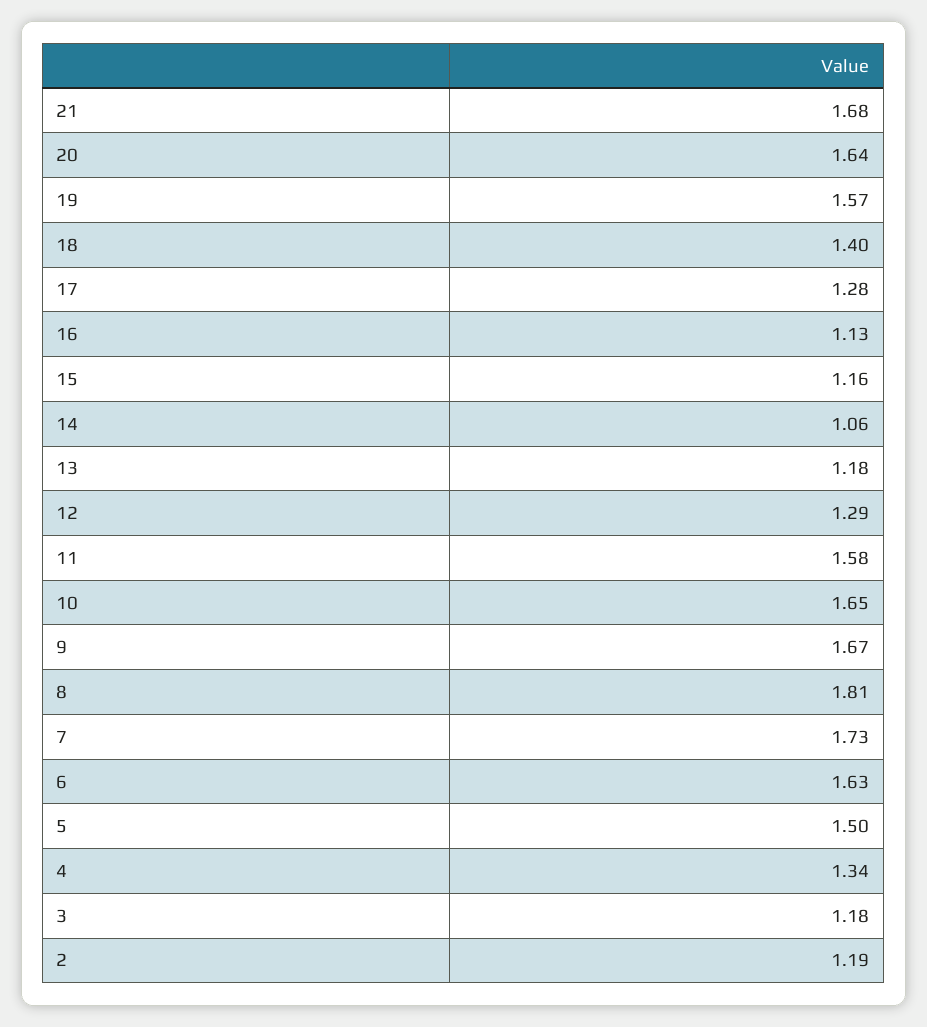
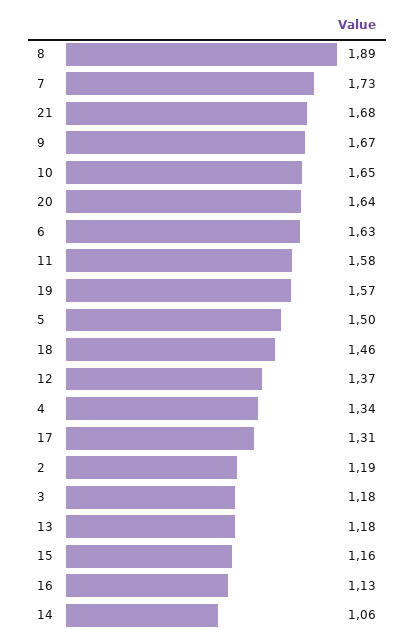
  {
    "21": 1.68,
    "20": 1.64,
    "19": 1.57,
-   "18": 1.4,
+   "18": 1.46,
-   "17": 1.28,
+   "17": 1.31,
    "16": 1.13,
    "15": 1.16,
    "14": 1.06,
    "13": 1.18,
-   "12": 1.29,
+   "12": 1.37,
    "11": 1.58,
    "10": 1.65,
    "9": 1.67,
-   "8": 1.81,
+   "8": 1.89,
    "7": 1.73,
    "6": 1.63,
    "5": 1.5,
    "4": 1.34,
    "3": 1.18,
    "2": 1.19
  }

